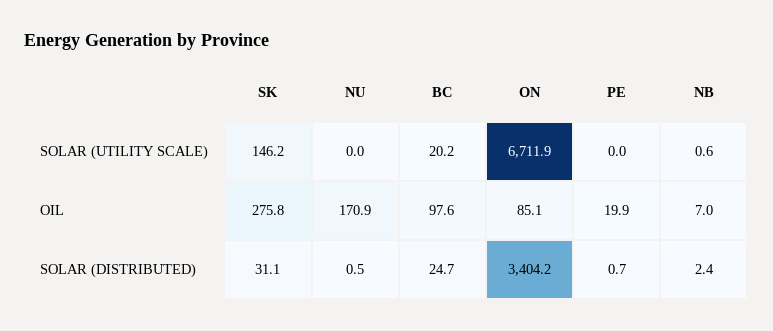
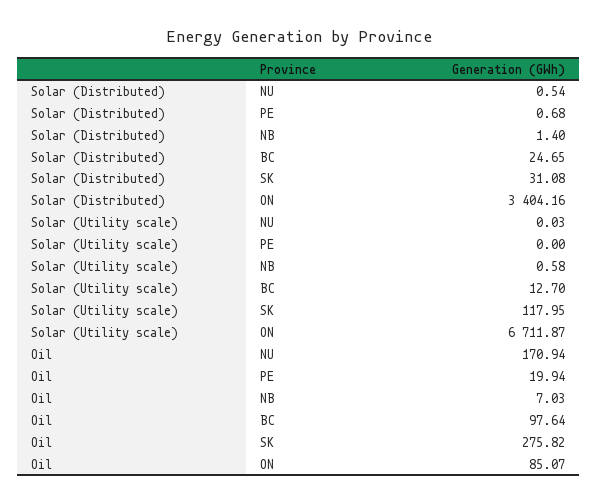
  {
    "SK": {
-     "SOLAR (UTILITY SCALE)": 146.2,
+     "SOLAR (UTILITY SCALE)": 117.95,
      "OIL": 275.82,
      "SOLAR (DISTRIBUTED)": 31.08
    },
    "NU": {
      "SOLAR (UTILITY SCALE)": 0.03,
      "OIL": 170.94,
      "SOLAR (DISTRIBUTED)": 0.54
    },
    "BC": {
-     "SOLAR (UTILITY SCALE)": 20.2,
+     "SOLAR (UTILITY SCALE)": 12.7,
      "OIL": 97.64,
      "SOLAR (DISTRIBUTED)": 24.65
    },
    "ON": {
      "SOLAR (UTILITY SCALE)": 6711.87,
      "OIL": 85.07,
      "SOLAR (DISTRIBUTED)": 3404.16
    },
    "PE": {
      "SOLAR (UTILITY SCALE)": 0,
      "OIL": 19.94,
      "SOLAR (DISTRIBUTED)": 0.68
    },
    "NB": {
      "SOLAR (UTILITY SCALE)": 0.58,
      "OIL": 7.03,
-     "SOLAR (DISTRIBUTED)": 2.4
+     "SOLAR (DISTRIBUTED)": 1.4
    }
  }

